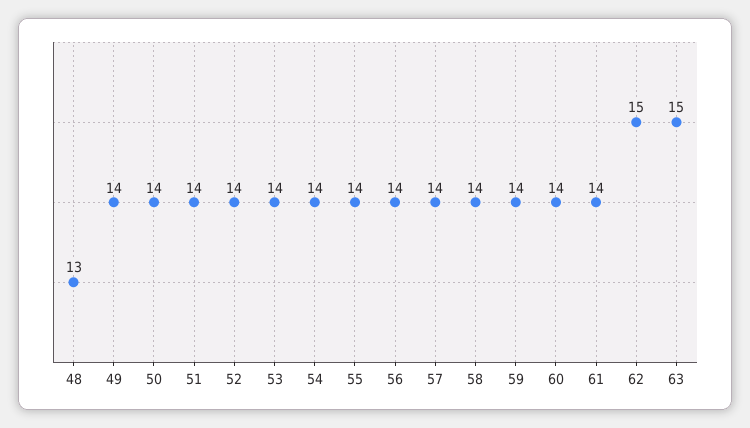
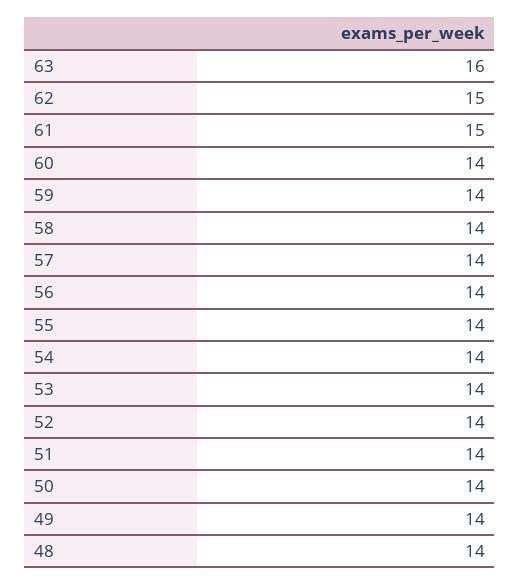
  {
-   "48": 13,
+   "48": 14,
    "49": 14,
    "50": 14,
    "51": 14,
    "52": 14,
    "53": 14,
    "54": 14,
    "55": 14,
    "56": 14,
    "57": 14,
    "58": 14,
    "59": 14,
    "60": 14,
-   "61": 14,
+   "61": 15,
    "62": 15,
-   "63": 15
+   "63": 16
  }

